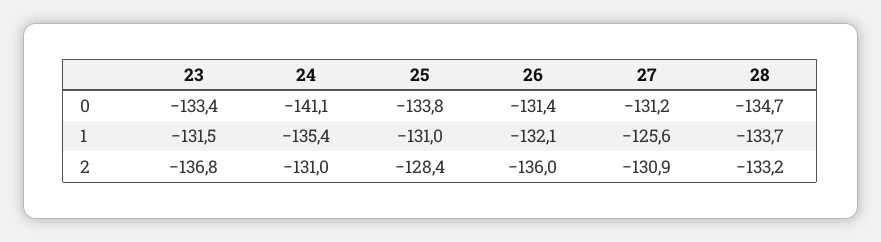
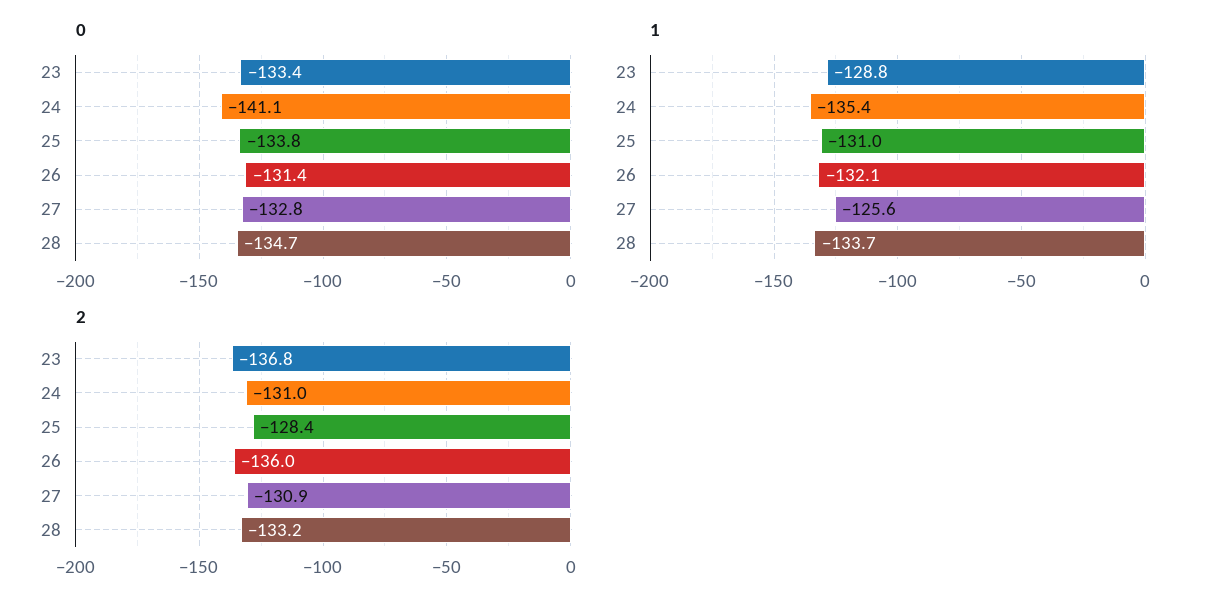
  {
    "0": {
      "23": -133.4,
      "24": -141.1,
      "25": -133.8,
      "26": -131.4,
-     "27": -131.2,
+     "27": -132.8,
      "28": -134.7
    },
    "1": {
-     "23": -131.5,
+     "23": -128.8,
      "24": -135.4,
      "25": -131,
      "26": -132.1,
      "27": -125.6,
      "28": -133.7
    },
    "2": {
      "23": -136.8,
      "24": -131,
      "25": -128.4,
      "26": -136,
      "27": -130.9,
      "28": -133.2
    }
  }

